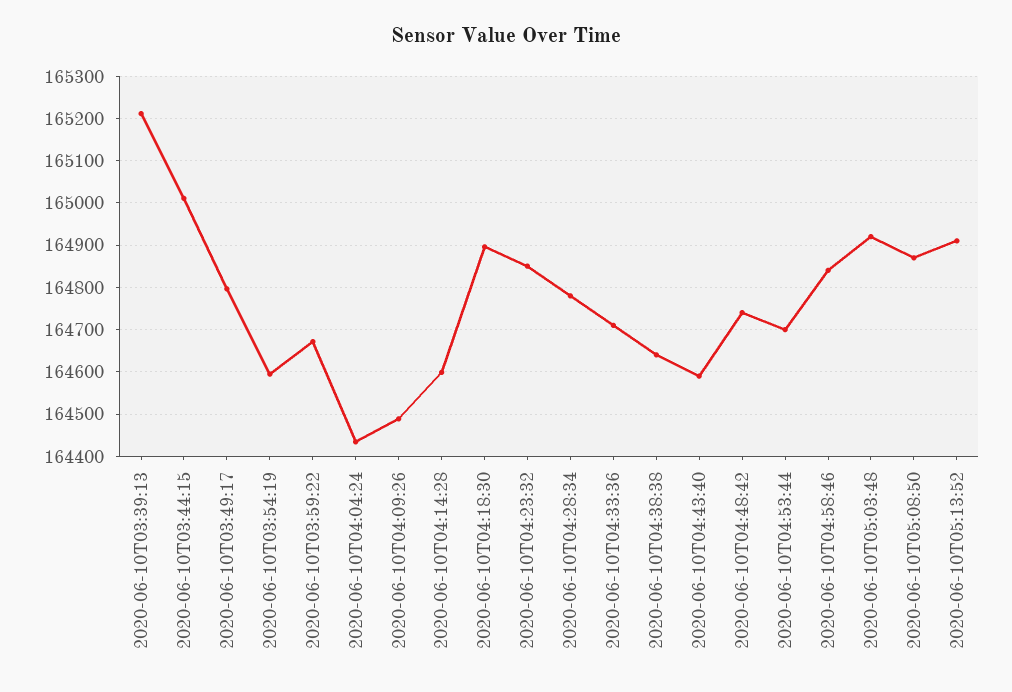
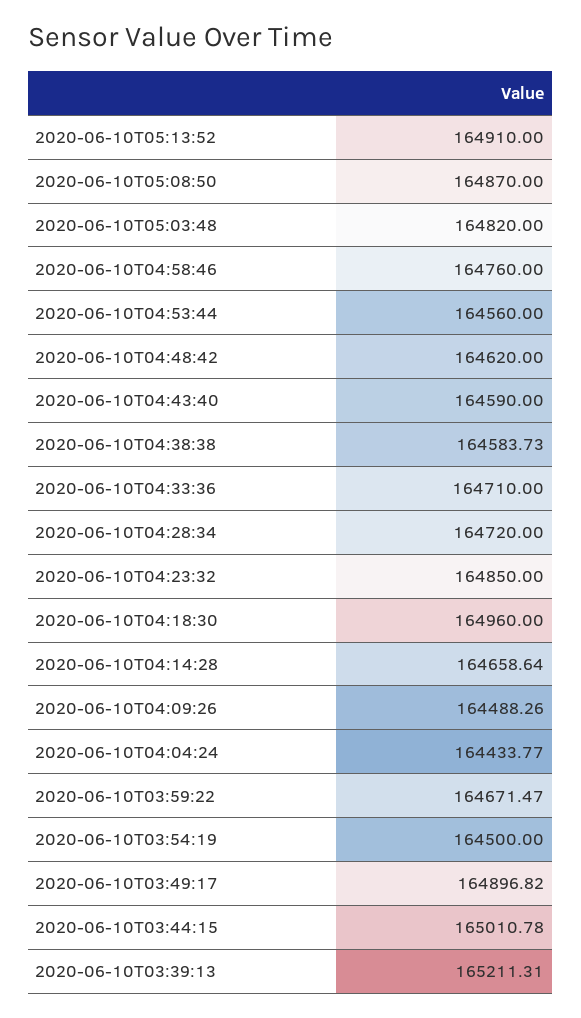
  {
    "2020-06-10T03:39:13": 165211.31,
    "2020-06-10T03:44:15": 165010.78,
-   "2020-06-10T03:49:17": 164800,
+   "2020-06-10T03:49:17": 164896.82,
-   "2020-06-10T03:54:19": 164600,
+   "2020-06-10T03:54:19": 164500,
    "2020-06-10T03:59:22": 164671.47,
    "2020-06-10T04:04:24": 164433.77,
    "2020-06-10T04:09:26": 164488.26,
-   "2020-06-10T04:14:28": 164600,
+   "2020-06-10T04:14:28": 164658.64,
-   "2020-06-10T04:18:30": 164900,
+   "2020-06-10T04:18:30": 164960,
    "2020-06-10T04:23:32": 164850,
-   "2020-06-10T04:28:34": 164780,
+   "2020-06-10T04:28:34": 164720,
    "2020-06-10T04:33:36": 164710,
-   "2020-06-10T04:38:38": 164640,
+   "2020-06-10T04:38:38": 164583.73,
    "2020-06-10T04:43:40": 164590,
-   "2020-06-10T04:48:42": 164740,
+   "2020-06-10T04:48:42": 164620,
-   "2020-06-10T04:53:44": 164700,
+   "2020-06-10T04:53:44": 164560,
-   "2020-06-10T04:58:46": 164840,
+   "2020-06-10T04:58:46": 164760,
-   "2020-06-10T05:03:48": 164920,
+   "2020-06-10T05:03:48": 164820,
    "2020-06-10T05:08:50": 164870,
    "2020-06-10T05:13:52": 164910
  }

